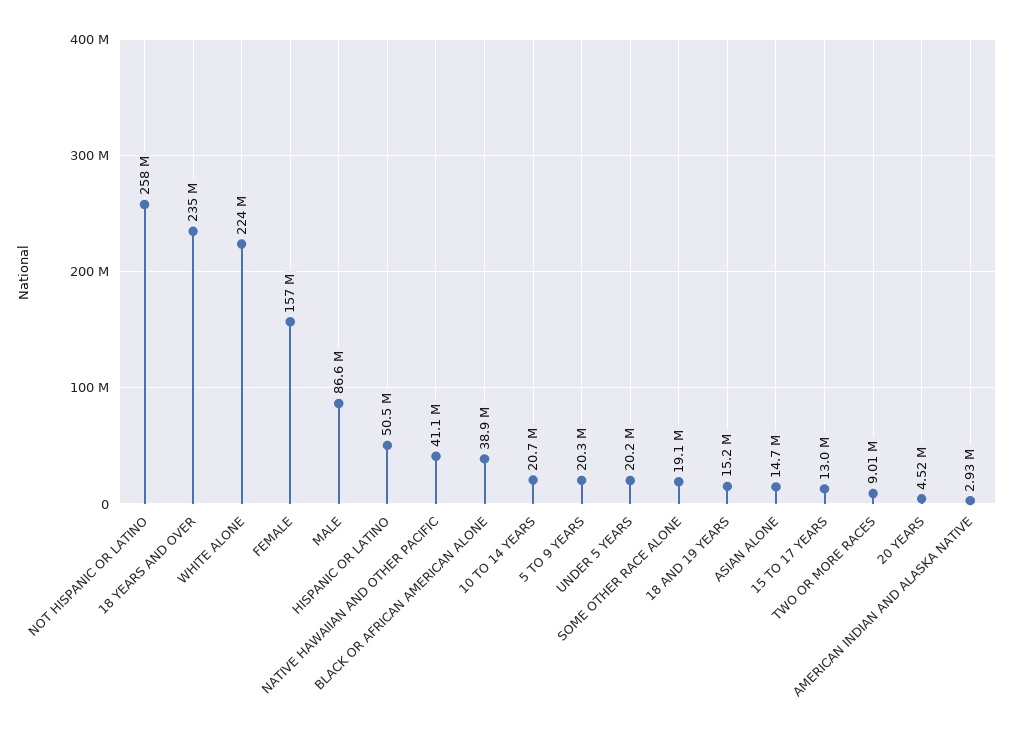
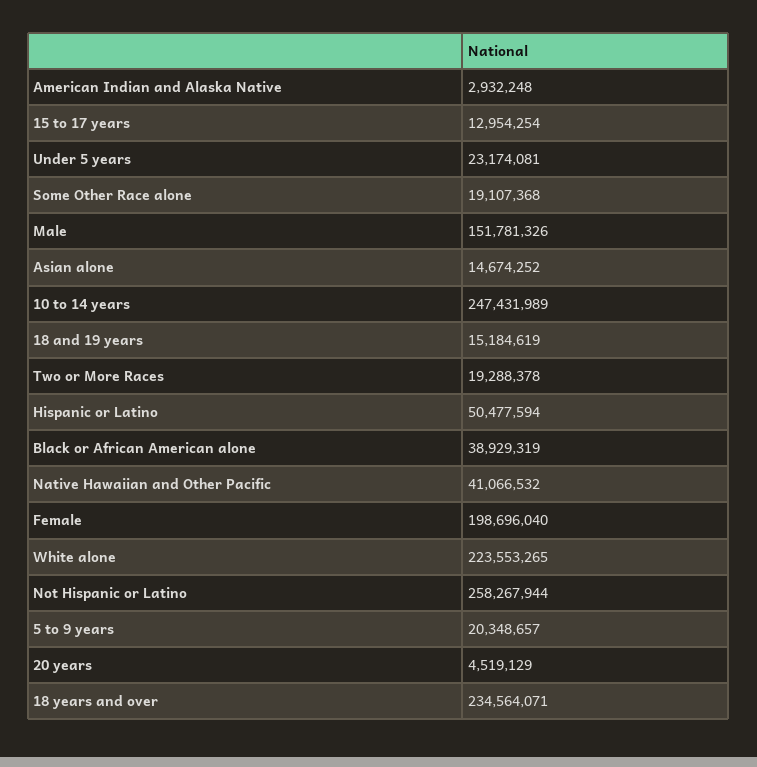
  {
    "NOT HISPANIC OR LATINO": 258267944,
    "18 YEARS AND OVER": 234564071,
    "WHITE ALONE": 223553265,
-   "FEMALE": 157000000,
+   "FEMALE": 198696040,
-   "MALE": 86600000,
+   "MALE": 151781326,
    "HISPANIC OR LATINO": 50477594,
    "NATIVE HAWAIIAN AND OTHER PACIFIC": 41066532,
    "BLACK OR AFRICAN AMERICAN ALONE": 38929319,
-   "10 TO 14 YEARS": 20700000,
+   "10 TO 14 YEARS": 247431989,
    "5 TO 9 YEARS": 20348657,
-   "UNDER 5 YEARS": 20200000,
+   "UNDER 5 YEARS": 23174081,
    "SOME OTHER RACE ALONE": 19107368,
    "18 AND 19 YEARS": 15184619,
    "ASIAN ALONE": 14674252,
    "15 TO 17 YEARS": 12954254,
-   "TWO OR MORE RACES": 9010000,
+   "TWO OR MORE RACES": 19288378,
    "20 YEARS": 4519129,
    "AMERICAN INDIAN AND ALASKA NATIVE": 2932248
  }

